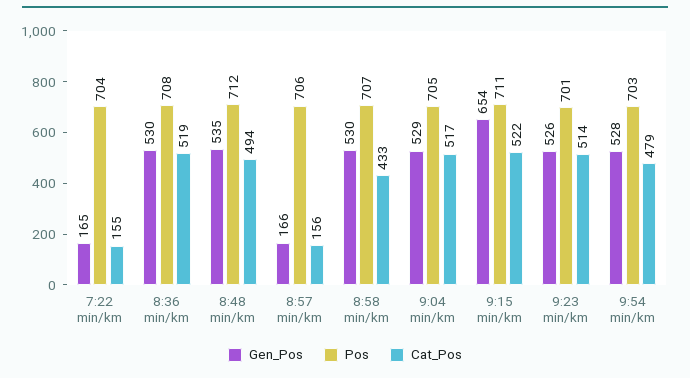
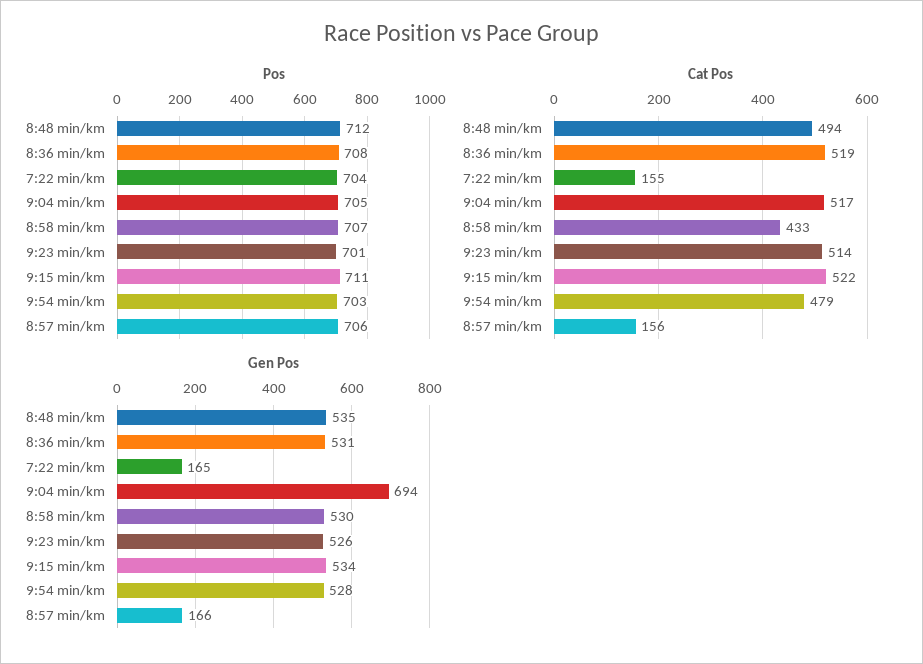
  {
    "Gen_Pos": {
      "7:22 min/km": 165,
-     "8:36 min/km": 530,
+     "8:36 min/km": 531,
      "8:48 min/km": 535,
      "8:57 min/km": 166,
      "8:58 min/km": 530,
-     "9:04 min/km": 529,
+     "9:04 min/km": 694,
-     "9:15 min/km": 654,
+     "9:15 min/km": 534,
      "9:23 min/km": 526,
      "9:54 min/km": 528
    },
    "Pos": {
      "7:22 min/km": 704,
      "8:36 min/km": 708,
      "8:48 min/km": 712,
      "8:57 min/km": 706,
      "8:58 min/km": 707,
      "9:04 min/km": 705,
      "9:15 min/km": 711,
      "9:23 min/km": 701,
      "9:54 min/km": 703
    },
    "Cat_Pos": {
      "7:22 min/km": 155,
      "8:36 min/km": 519,
      "8:48 min/km": 494,
      "8:57 min/km": 156,
      "8:58 min/km": 433,
      "9:04 min/km": 517,
      "9:15 min/km": 522,
      "9:23 min/km": 514,
      "9:54 min/km": 479
    }
  }

